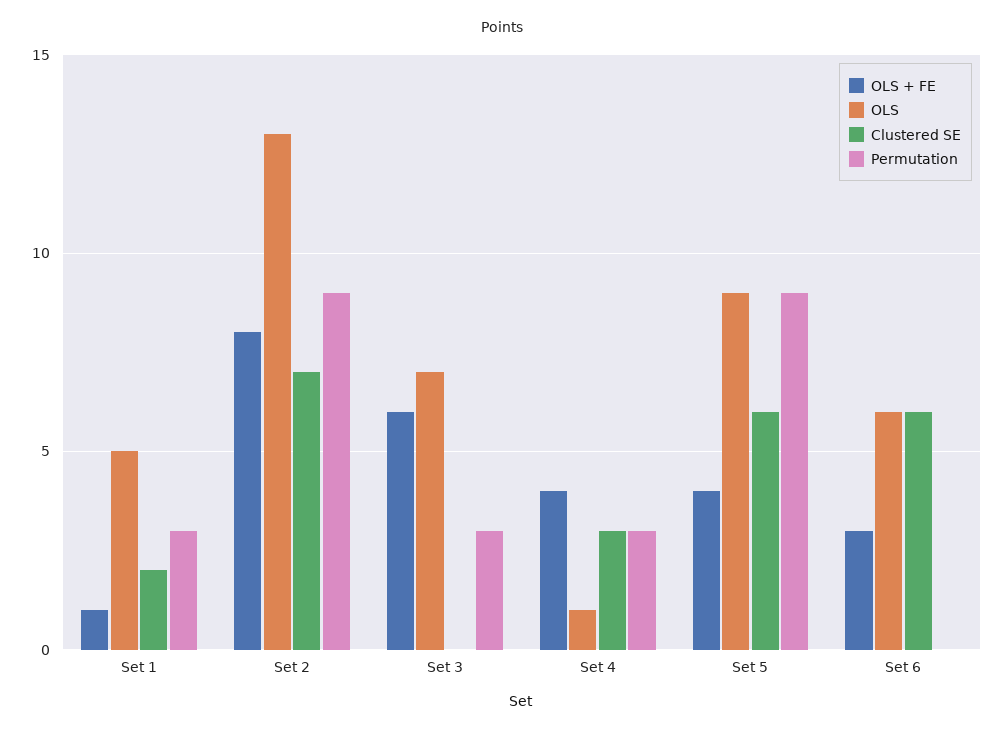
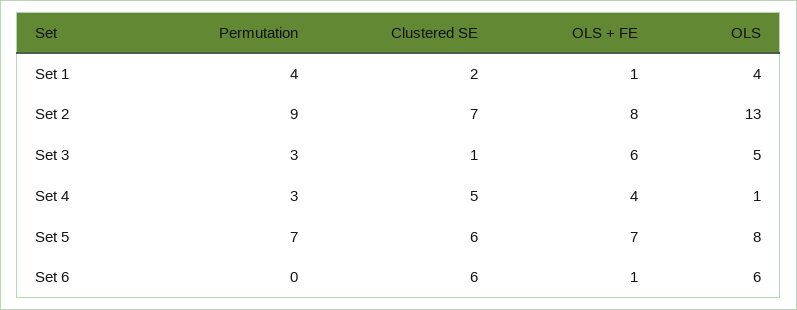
  {
    "OLS + FE": {
      "Set 1": 1,
      "Set 2": 8,
      "Set 3": 6,
      "Set 4": 4,
-     "Set 5": 4,
+     "Set 5": 7,
-     "Set 6": 3
+     "Set 6": 1
    },
    "OLS": {
-     "Set 1": 5,
+     "Set 1": 4,
      "Set 2": 13,
-     "Set 3": 7,
+     "Set 3": 5,
      "Set 4": 1,
-     "Set 5": 9,
+     "Set 5": 8,
      "Set 6": 6
    },
    "Clustered SE": {
      "Set 1": 2,
      "Set 2": 7,
-     "Set 3": 0,
+     "Set 3": 1,
-     "Set 4": 3,
+     "Set 4": 5,
      "Set 5": 6,
      "Set 6": 6
    },
    "Permutation": {
-     "Set 1": 3,
+     "Set 1": 4,
      "Set 2": 9,
      "Set 3": 3,
      "Set 4": 3,
-     "Set 5": 9,
+     "Set 5": 7,
      "Set 6": 0
    }
  }

